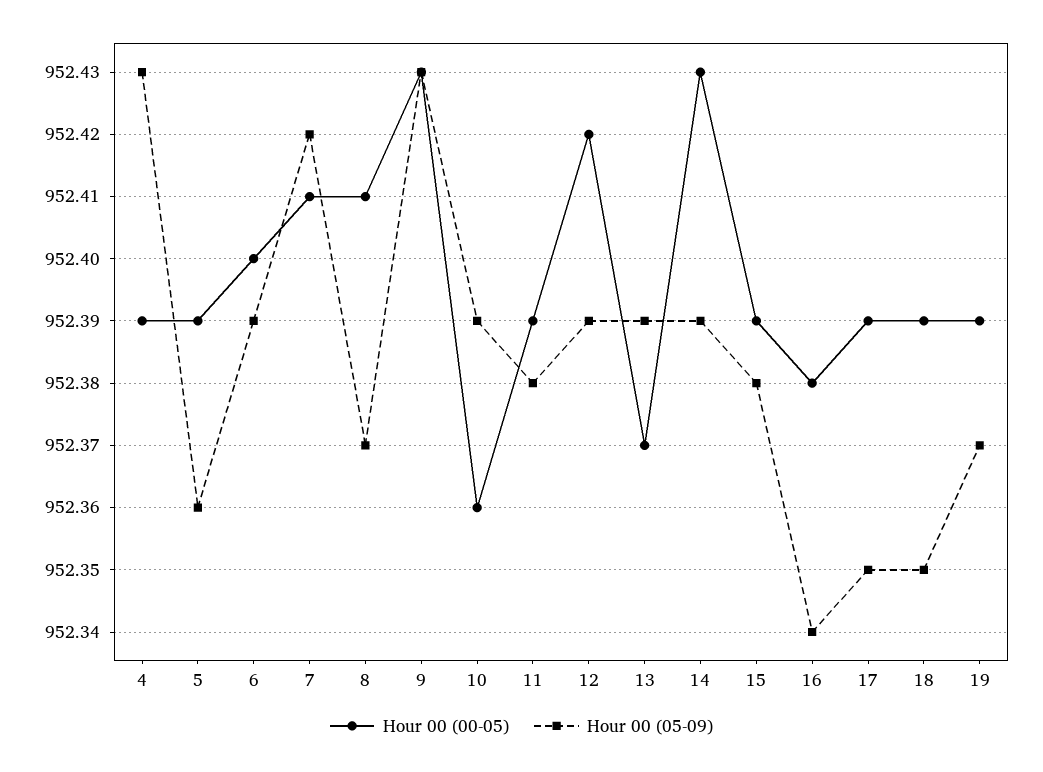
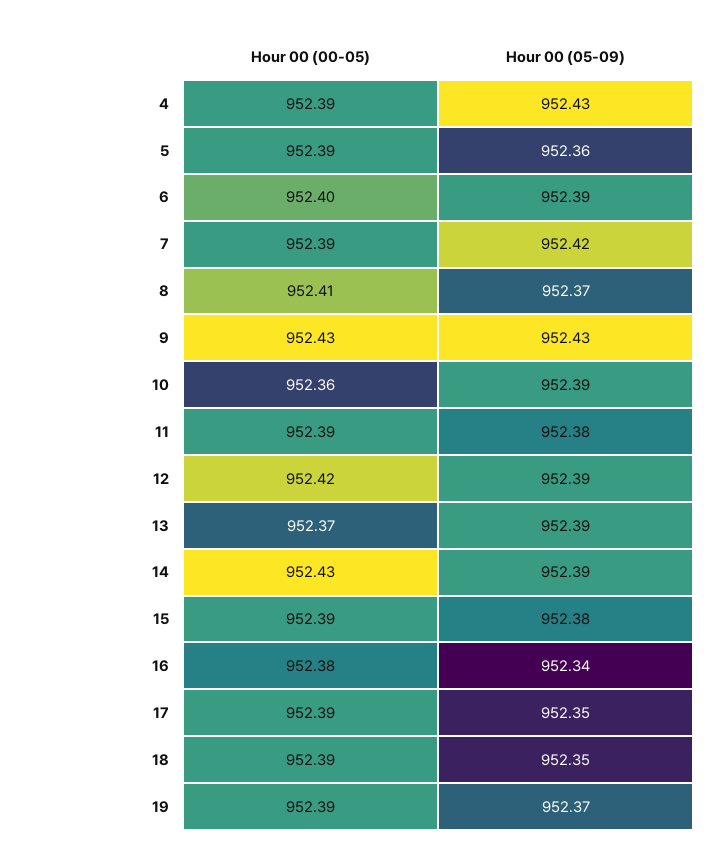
  {
    "Hour 00 (00-05)": {
      "4": 952.39,
      "5": 952.39,
      "6": 952.4,
-     "7": 952.41,
+     "7": 952.39,
      "8": 952.41,
      "9": 952.43,
      "10": 952.36,
      "11": 952.39,
      "12": 952.42,
      "13": 952.37,
      "14": 952.43,
      "15": 952.39,
      "16": 952.38,
      "17": 952.39,
      "18": 952.39,
      "19": 952.39
    },
    "Hour 00 (05-09)": {
      "4": 952.43,
      "5": 952.36,
      "6": 952.39,
      "7": 952.42,
      "8": 952.37,
      "9": 952.43,
      "10": 952.39,
      "11": 952.38,
      "12": 952.39,
      "13": 952.39,
      "14": 952.39,
      "15": 952.38,
      "16": 952.34,
      "17": 952.35,
      "18": 952.35,
      "19": 952.37
    }
  }

